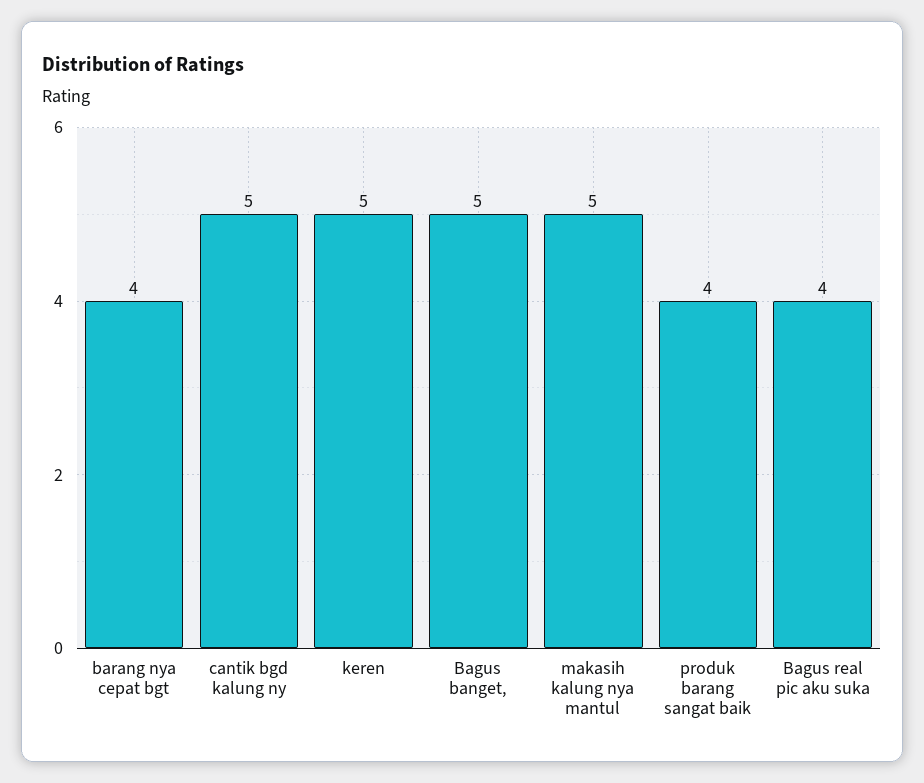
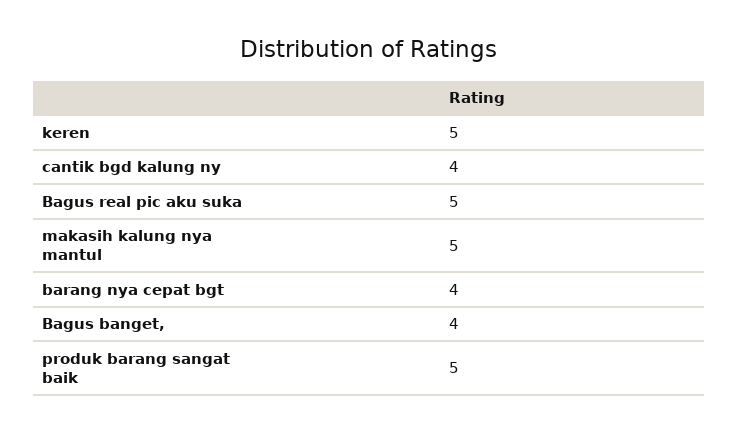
  {
    "barang nya cepat bgt": 4,
-   "cantik bgd kalung ny": 5,
+   "cantik bgd kalung ny": 4,
    "keren": 5,
-   "Bagus banget,": 5,
+   "Bagus banget,": 4,
    "makasih kalung nya mantul": 5,
-   "produk barang sangat baik": 4,
+   "produk barang sangat baik": 5,
-   "Bagus real pic aku suka": 4
+   "Bagus real pic aku suka": 5
  }

